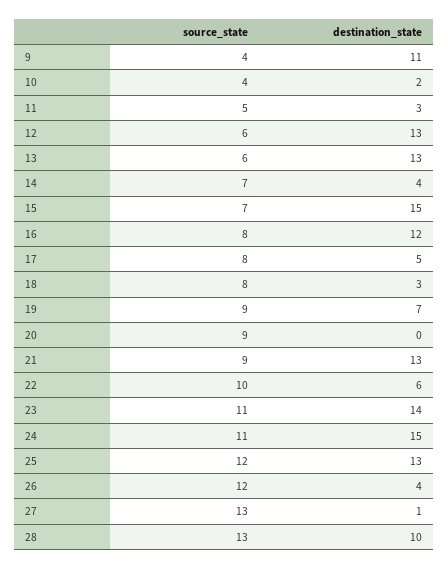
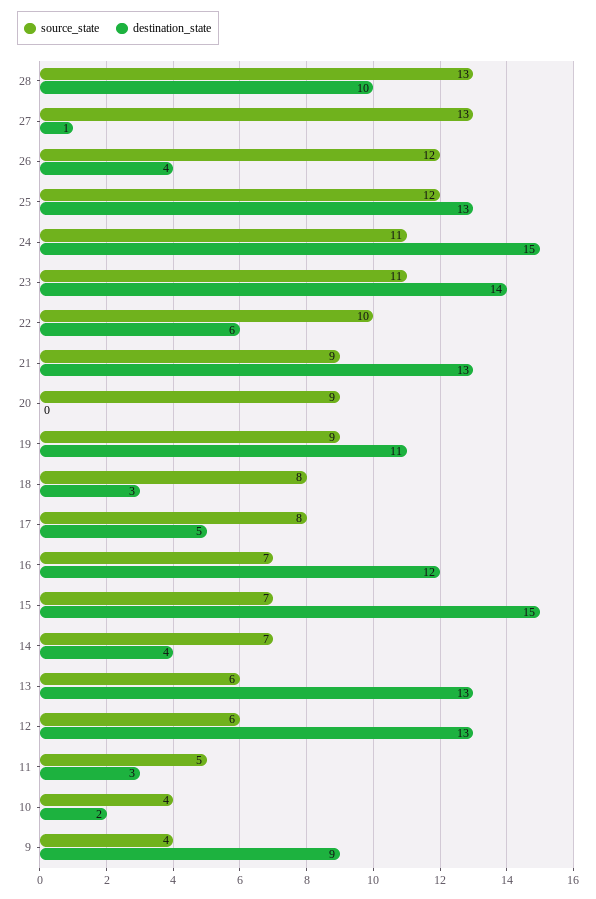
  {
    "source_state": {
      "9": 4,
      "10": 4,
      "11": 5,
      "12": 6,
      "13": 6,
      "14": 7,
      "15": 7,
-     "16": 8,
+     "16": 7,
      "17": 8,
      "18": 8,
      "19": 9,
      "20": 9,
      "21": 9,
      "22": 10,
      "23": 11,
      "24": 11,
      "25": 12,
      "26": 12,
      "27": 13,
      "28": 13
    },
    "destination_state": {
-     "9": 11,
+     "9": 9,
      "10": 2,
      "11": 3,
      "12": 13,
      "13": 13,
      "14": 4,
      "15": 15,
      "16": 12,
      "17": 5,
      "18": 3,
-     "19": 7,
+     "19": 11,
      "20": 0,
      "21": 13,
      "22": 6,
      "23": 14,
      "24": 15,
      "25": 13,
      "26": 4,
      "27": 1,
      "28": 10
    }
  }

